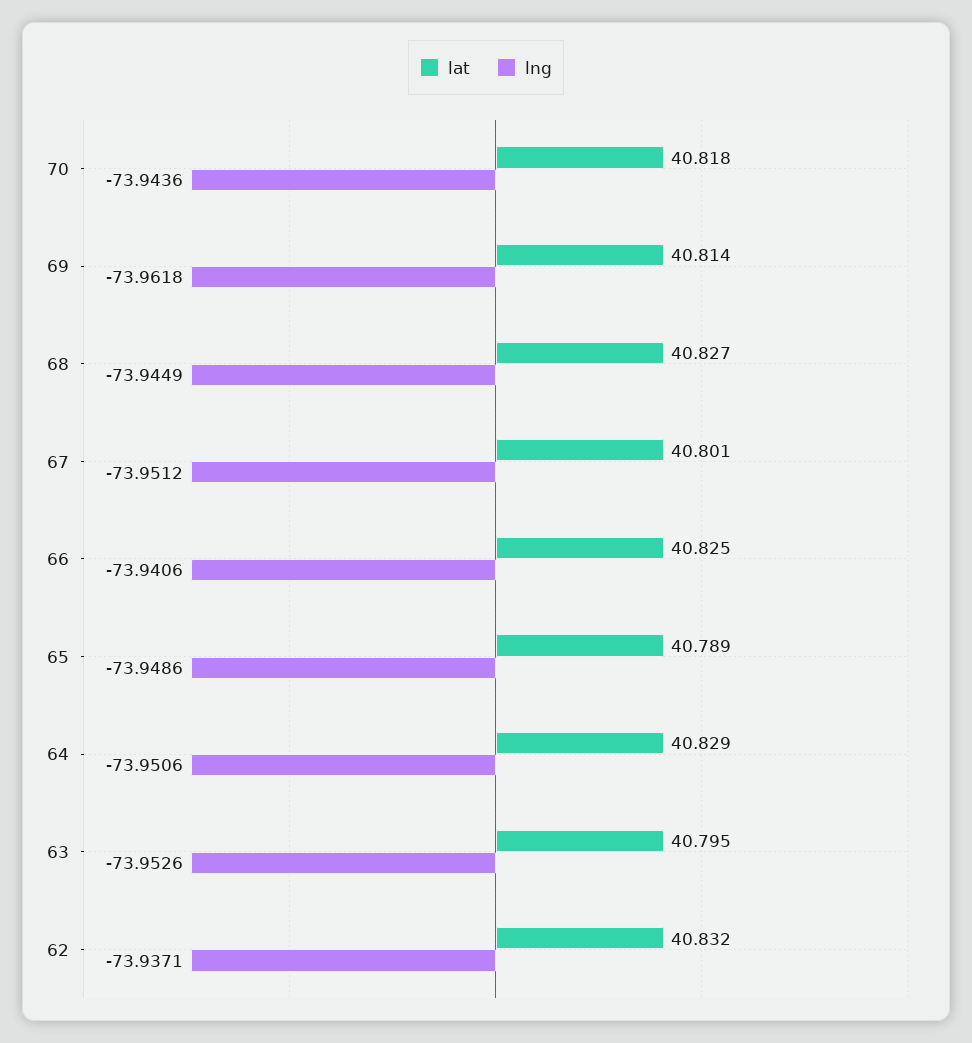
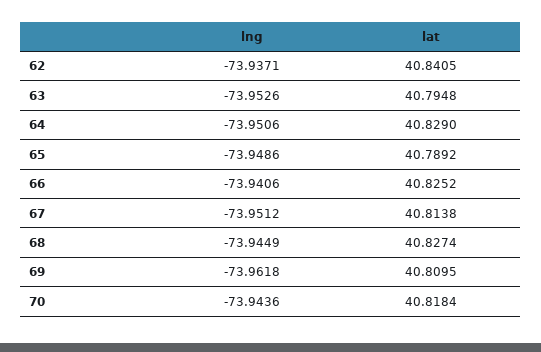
  {
    "lat": {
      "70": 40.8184,
-     "69": 40.814,
+     "69": 40.8095,
      "68": 40.8274,
-     "67": 40.801,
+     "67": 40.8138,
      "66": 40.8252,
      "65": 40.7892,
      "64": 40.829,
      "63": 40.7948,
-     "62": 40.832
+     "62": 40.8405
    },
    "lng": {
      "70": -73.9436,
      "69": -73.9618,
      "68": -73.9449,
      "67": -73.9512,
      "66": -73.9406,
      "65": -73.9486,
      "64": -73.9506,
      "63": -73.9526,
      "62": -73.9371
    }
  }

